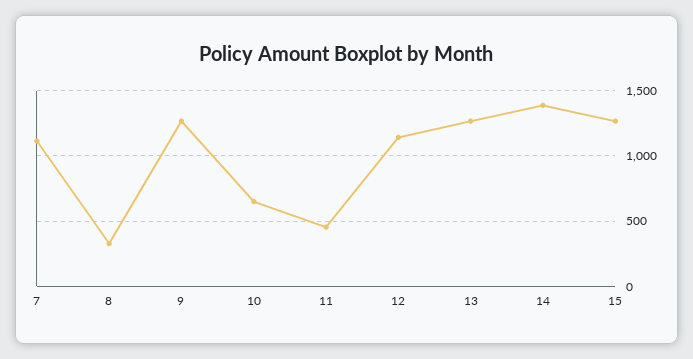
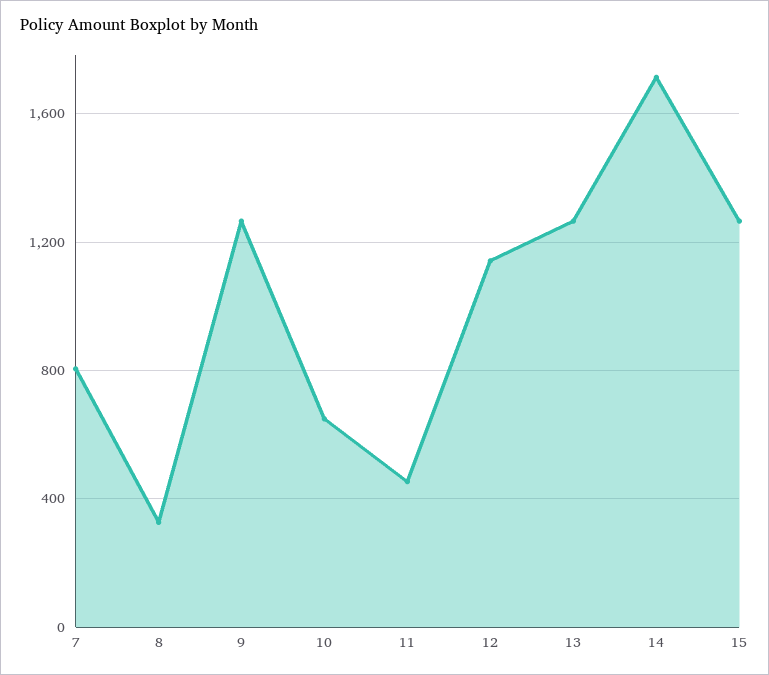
  {
-   "7": 1100,
+   "7": 800,
    "8": 350,
    "9": 1250,
    "10": 650,
    "11": 450,
    "12": 1150,
    "13": 1250,
-   "14": 1400,
+   "14": 1700,
    "15": 1250
  }

